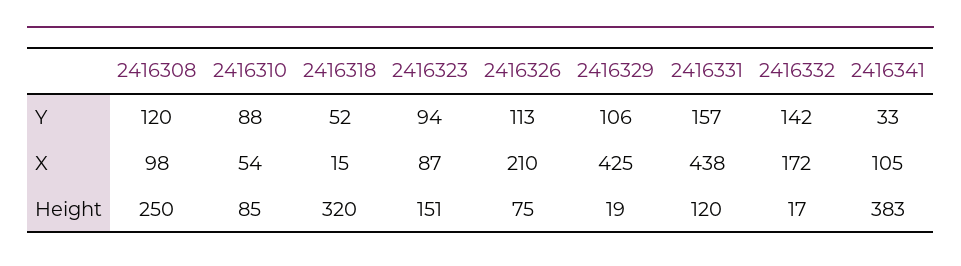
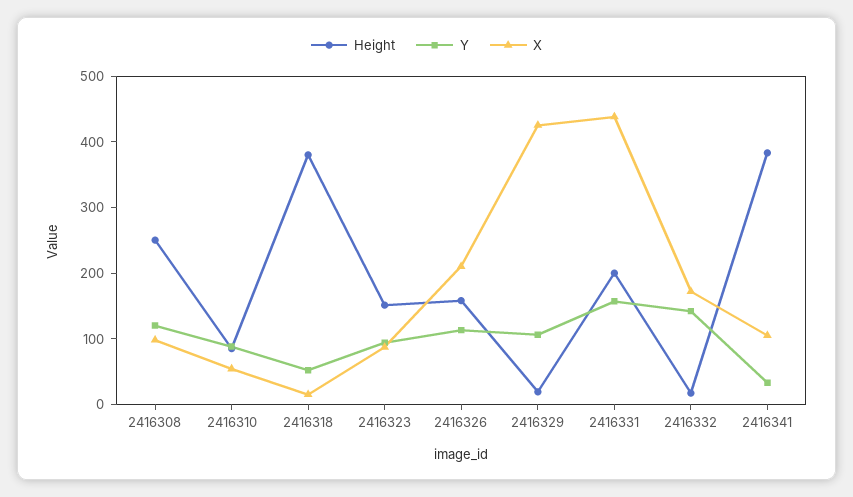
  {
    "Y": {
      "2416308": 120,
      "2416310": 88,
      "2416318": 52,
      "2416323": 94,
      "2416326": 113,
      "2416329": 106,
      "2416331": 157,
      "2416332": 142,
      "2416341": 33
    },
    "X": {
      "2416308": 98,
      "2416310": 54,
      "2416318": 15,
      "2416323": 87,
      "2416326": 210,
      "2416329": 425,
      "2416331": 438,
      "2416332": 172,
      "2416341": 105
    },
    "Height": {
      "2416308": 250,
      "2416310": 85,
-     "2416318": 320,
+     "2416318": 380,
      "2416323": 151,
-     "2416326": 75,
+     "2416326": 160,
      "2416329": 19,
-     "2416331": 120,
+     "2416331": 200,
      "2416332": 17,
      "2416341": 383
    }
  }

